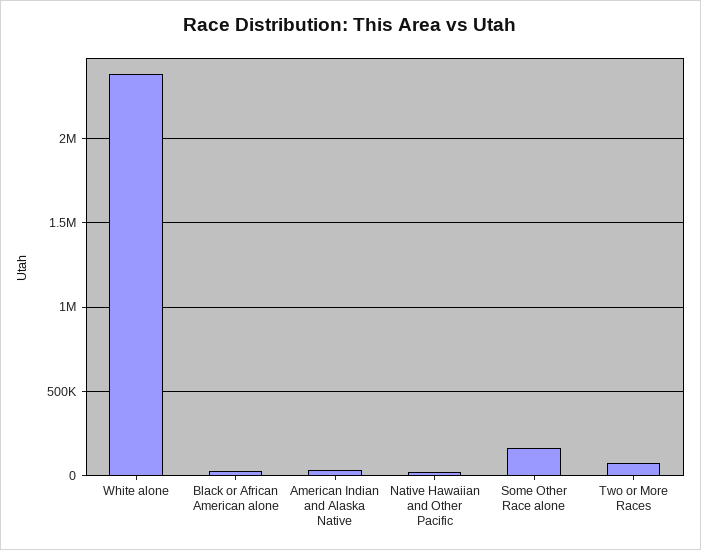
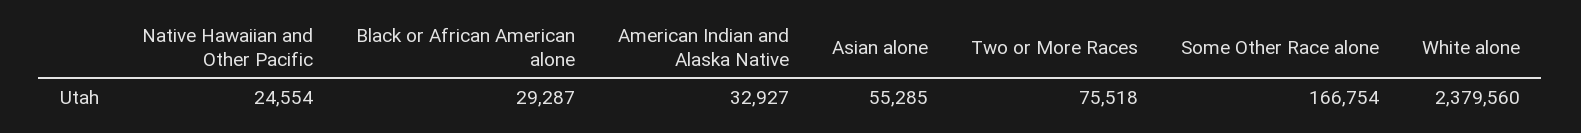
  {
    "White alone": 2379560,
    "Black or African American alone": 29287,
    "American Indian and Alaska Native": 32927,
    "Native Hawaiian and Other Pacific": 24554,
    "Some Other Race alone": 166754,
-   "Two or More Races": 75518
+   "Two or More Races": 75518,
+   "Asian alone": 55285
  }

